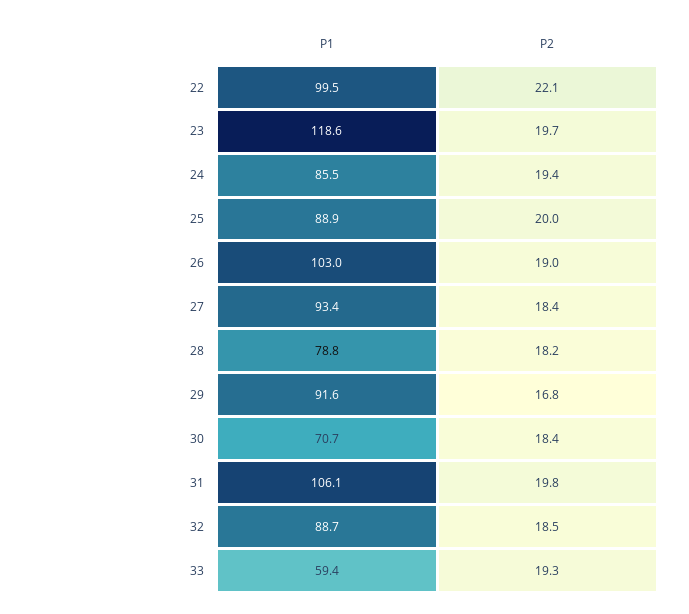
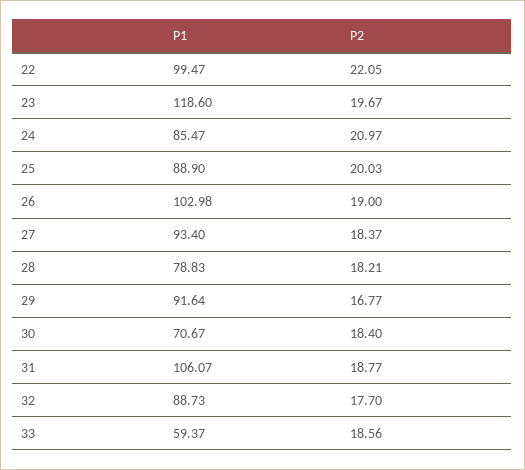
  {
    "P1": {
      "22": 99.47,
      "23": 118.6,
      "24": 85.47,
      "25": 88.9,
      "26": 102.98,
      "27": 93.4,
      "28": 78.83,
      "29": 91.64,
      "30": 70.67,
      "31": 106.07,
      "32": 88.73,
      "33": 59.37
    },
    "P2": {
      "22": 22.05,
      "23": 19.67,
-     "24": 19.4,
+     "24": 20.97,
      "25": 20.03,
      "26": 19,
      "27": 18.37,
      "28": 18.21,
      "29": 16.77,
      "30": 18.4,
-     "31": 19.8,
+     "31": 18.77,
-     "32": 18.5,
+     "32": 17.7,
-     "33": 19.3
+     "33": 18.56
    }
  }

